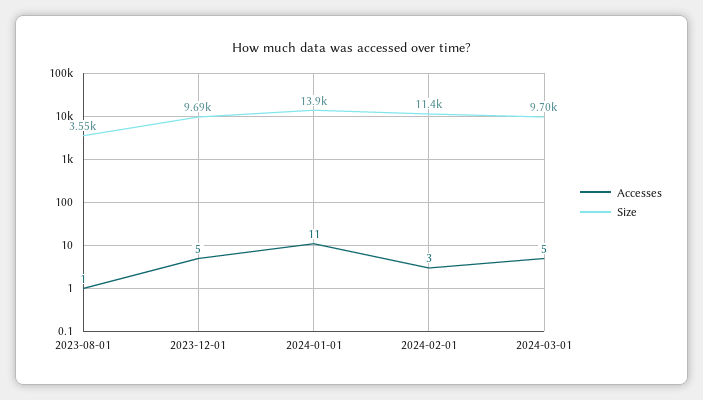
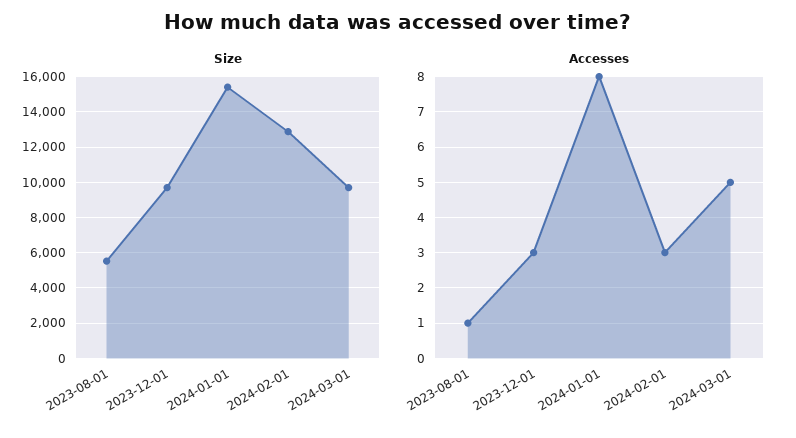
  {
    "Accesses": {
      "2023-08-01": 1,
-     "2023-12-01": 5,
+     "2023-12-01": 3,
-     "2024-01-01": 11,
+     "2024-01-01": 8,
      "2024-02-01": 3,
      "2024-03-01": 5
    },
    "Size": {
-     "2023-08-01": 3550,
+     "2023-08-01": 5500,
      "2023-12-01": 9690,
-     "2024-01-01": 13900,
+     "2024-01-01": 15500,
-     "2024-02-01": 11400,
+     "2024-02-01": 13000,
      "2024-03-01": 9700
    }
  }

